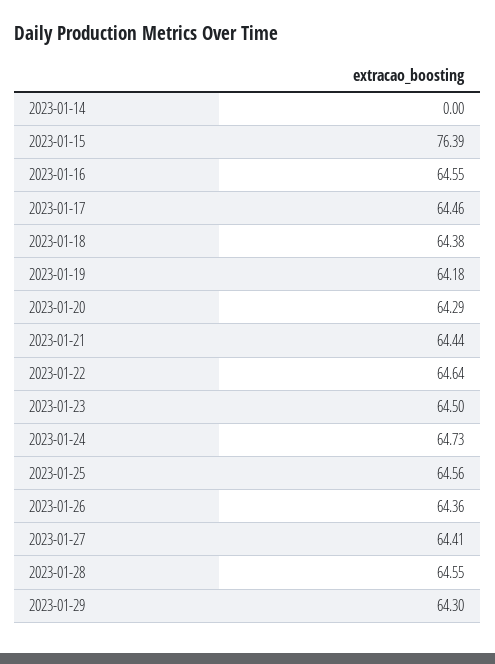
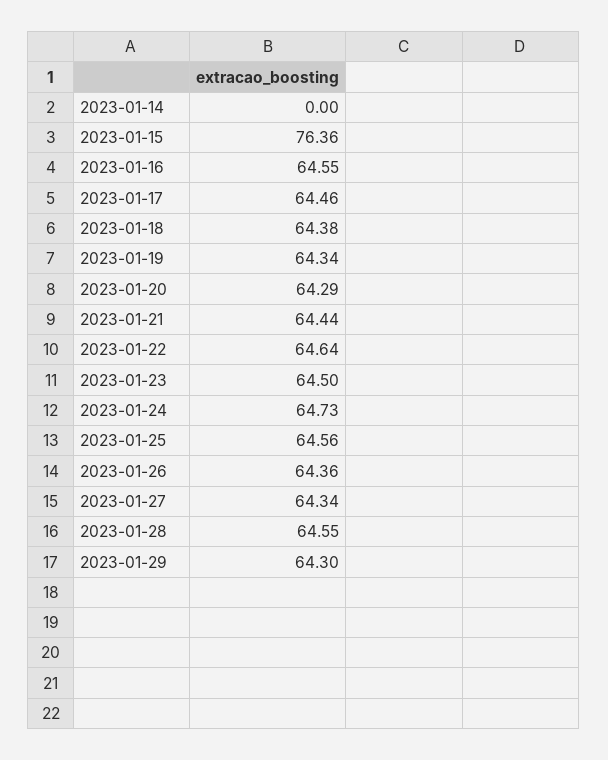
  {
    "2023-01-14": 0,
-   "2023-01-15": 76.39,
+   "2023-01-15": 76.36,
    "2023-01-16": 64.55,
    "2023-01-17": 64.46,
    "2023-01-18": 64.38,
-   "2023-01-19": 64.18,
+   "2023-01-19": 64.34,
    "2023-01-20": 64.29,
    "2023-01-21": 64.44,
    "2023-01-22": 64.64,
    "2023-01-23": 64.5,
    "2023-01-24": 64.73,
    "2023-01-25": 64.56,
    "2023-01-26": 64.36,
-   "2023-01-27": 64.41,
+   "2023-01-27": 64.34,
    "2023-01-28": 64.55,
    "2023-01-29": 64.3
  }

